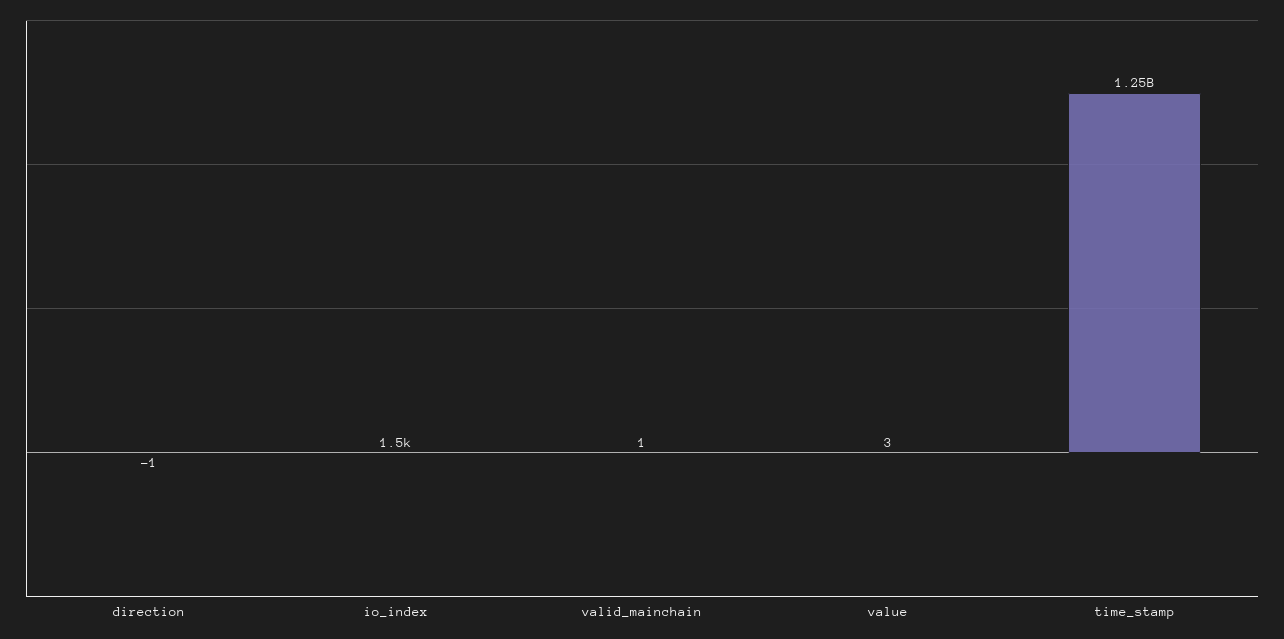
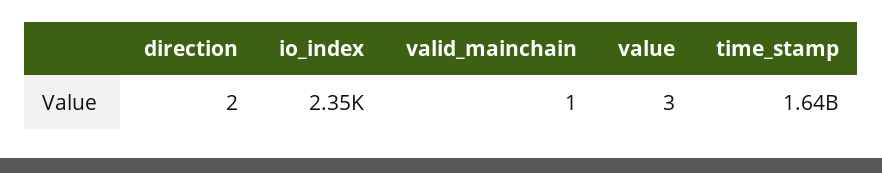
  {
-   "direction": -1,
+   "direction": 2,
-   "io_index": 1500,
+   "io_index": 2350,
    "valid_mainchain": 1,
    "value": 3,
-   "time_stamp": 1250000000
+   "time_stamp": 1640000000
  }

